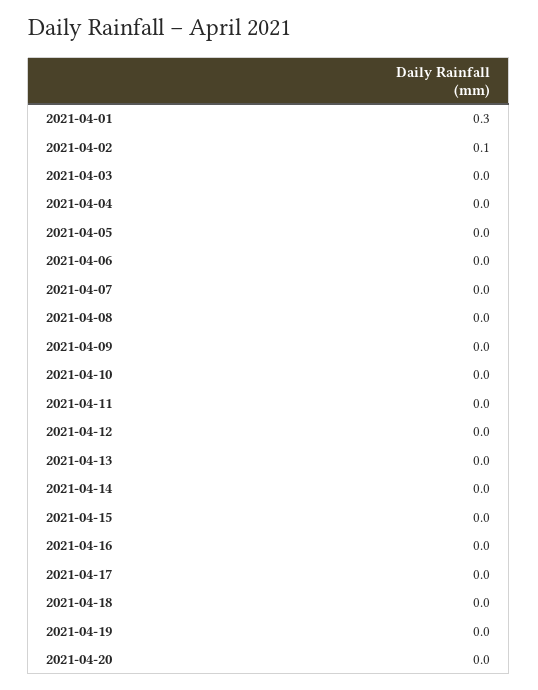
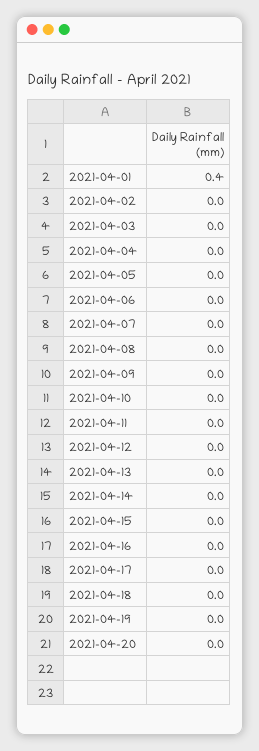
  {
-   "2021-04-01": 0.3,
+   "2021-04-01": 0.4,
-   "2021-04-02": 0.1,
+   "2021-04-02": 0,
    "2021-04-03": 0,
    "2021-04-04": 0,
    "2021-04-05": 0,
    "2021-04-06": 0,
    "2021-04-07": 0,
    "2021-04-08": 0,
    "2021-04-09": 0,
    "2021-04-10": 0,
    "2021-04-11": 0,
    "2021-04-12": 0,
    "2021-04-13": 0,
    "2021-04-14": 0,
    "2021-04-15": 0,
    "2021-04-16": 0,
    "2021-04-17": 0,
    "2021-04-18": 0,
    "2021-04-19": 0,
    "2021-04-20": 0
  }

